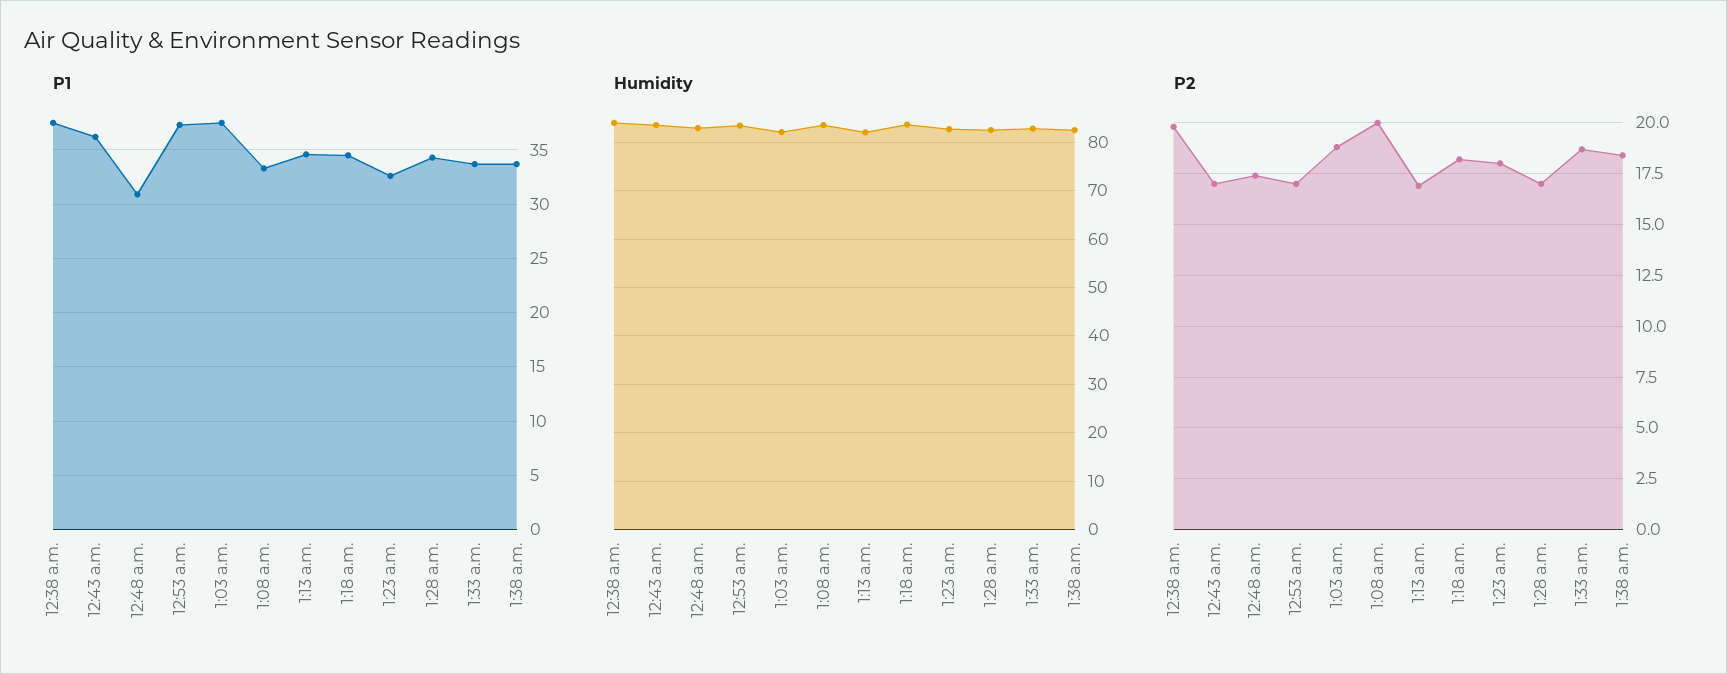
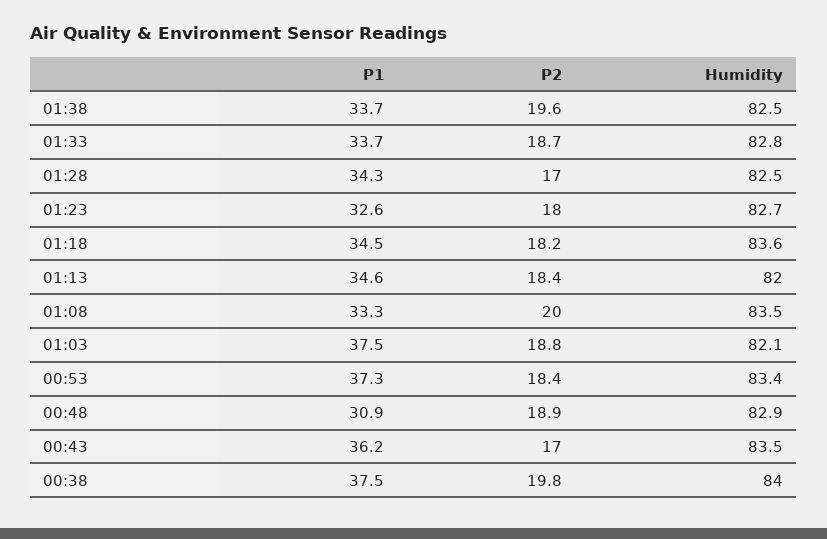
  {
    "P1": {
      "12:38 a.m.": 37.5,
      "12:43 a.m.": 36.2,
      "12:48 a.m.": 30.9,
      "12:53 a.m.": 37.3,
      "1:03 a.m.": 37.5,
      "1:08 a.m.": 33.3,
      "1:13 a.m.": 34.6,
      "1:18 a.m.": 34.5,
      "1:23 a.m.": 32.6,
      "1:28 a.m.": 34.3,
      "1:33 a.m.": 33.7,
      "1:38 a.m.": 33.7
    },
    "Humidity": {
      "12:38 a.m.": 84,
      "12:43 a.m.": 83.5,
      "12:48 a.m.": 82.9,
      "12:53 a.m.": 83.4,
      "1:03 a.m.": 82.1,
      "1:08 a.m.": 83.5,
      "1:13 a.m.": 82,
      "1:18 a.m.": 83.6,
      "1:23 a.m.": 82.7,
      "1:28 a.m.": 82.5,
      "1:33 a.m.": 82.8,
      "1:38 a.m.": 82.5
    },
    "P2": {
      "12:38 a.m.": 19.8,
      "12:43 a.m.": 17,
-     "12:48 a.m.": 17.5,
+     "12:48 a.m.": 18.9,
-     "12:53 a.m.": 17,
+     "12:53 a.m.": 18.4,
      "1:03 a.m.": 18.8,
      "1:08 a.m.": 20,
-     "1:13 a.m.": 17,
+     "1:13 a.m.": 18.4,
      "1:18 a.m.": 18.2,
      "1:23 a.m.": 18,
      "1:28 a.m.": 17,
      "1:33 a.m.": 18.7,
-     "1:38 a.m.": 18.5
+     "1:38 a.m.": 19.6
    }
  }

